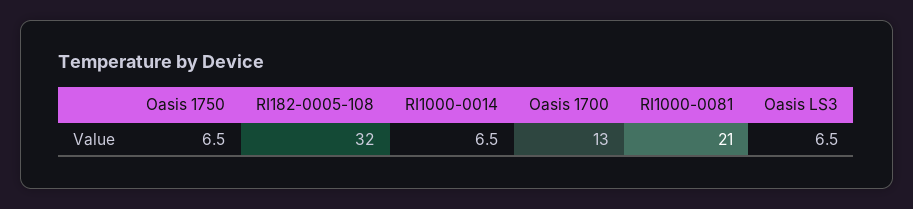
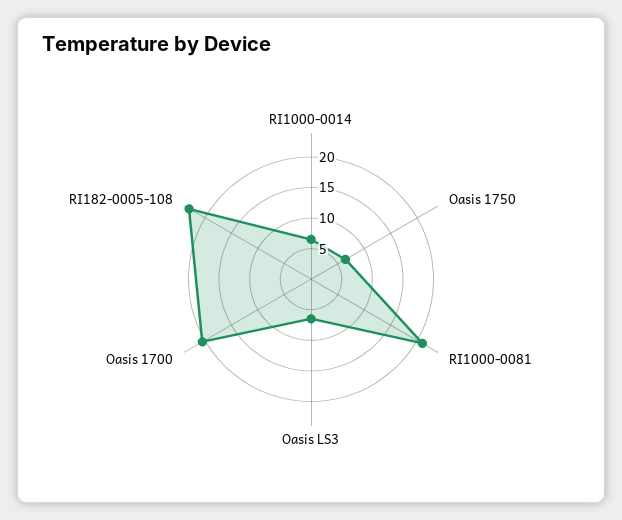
  {
    "Oasis 1750": 6.5,
-   "RI182-0005-108": 32,
+   "RI182-0005-108": 22.5,
    "RI1000-0014": 6.5,
-   "Oasis 1700": 13,
+   "Oasis 1700": 20,
    "RI1000-0081": 21,
    "Oasis LS3": 6.5
  }

